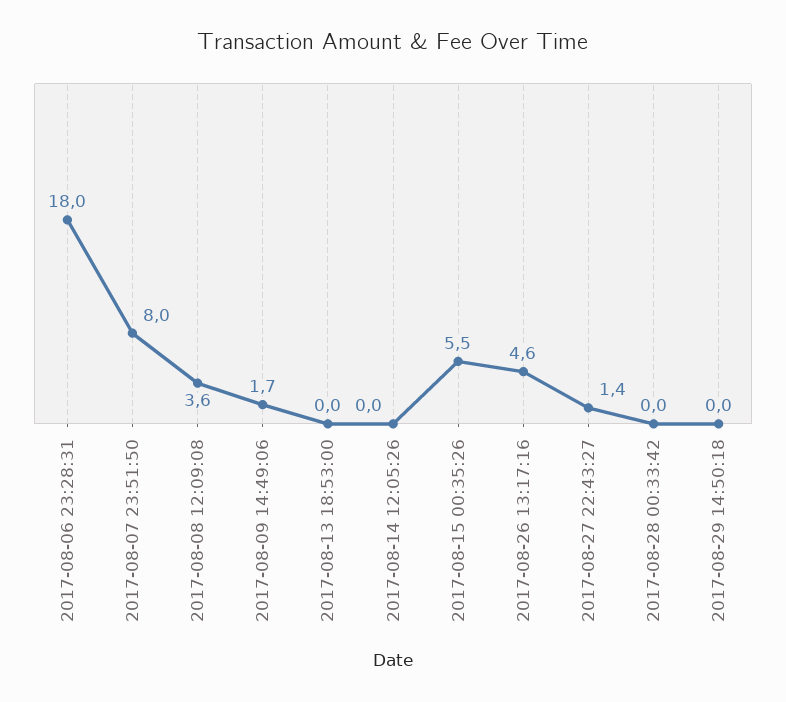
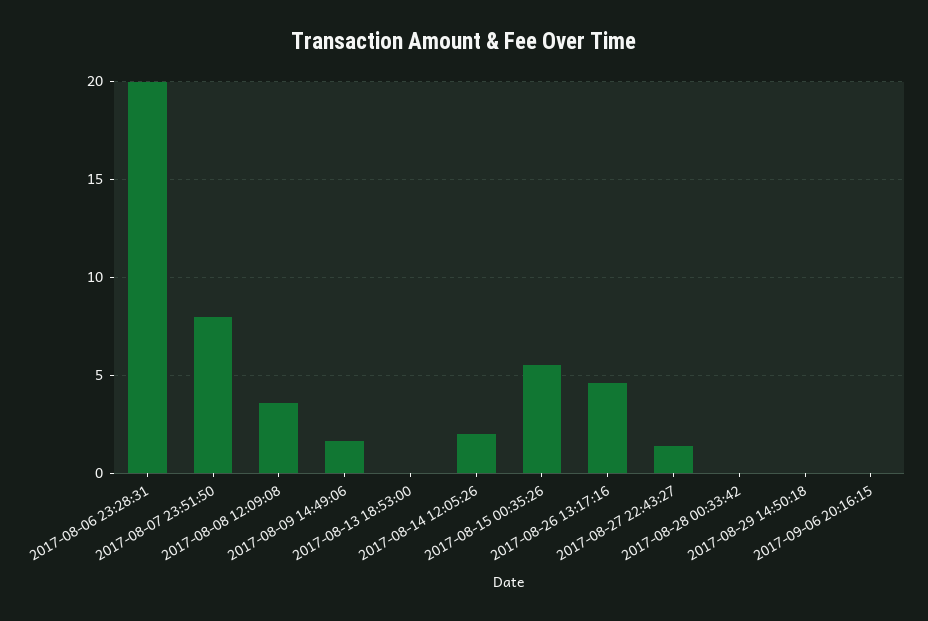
  {
-   "2017-08-06 23:28:31": 18,
+   "2017-08-06 23:28:31": 20,
    "2017-08-07 23:51:50": 8,
    "2017-08-08 12:09:08": 3.6,
    "2017-08-09 14:49:06": 1.7,
    "2017-08-13 18:53:00": 0,
-   "2017-08-14 12:05:26": 0,
+   "2017-08-14 12:05:26": 2,
    "2017-08-15 00:35:26": 5.5,
    "2017-08-26 13:17:16": 4.6,
    "2017-08-27 22:43:27": 1.4,
    "2017-08-28 00:33:42": 0,
-   "2017-08-29 14:50:18": 0
+   "2017-08-29 14:50:18": 0,
+   "2017-09-06 20:16:15": 0
  }

